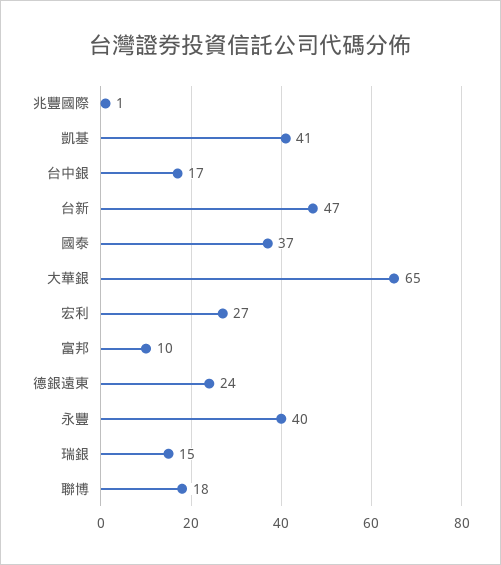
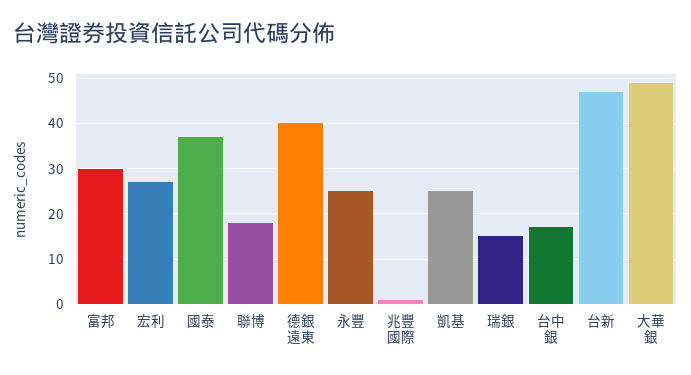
  {
    "兆豐國際": 1,
-   "凱基": 41,
+   "凱基": 25,
    "台中銀": 17,
    "台新": 47,
    "國泰": 37,
-   "大華銀": 65,
+   "大華銀": 50,
    "宏利": 27,
-   "富邦": 10,
+   "富邦": 30,
-   "德銀遠東": 24,
+   "德銀遠東": 40,
-   "永豐": 40,
+   "永豐": 25,
    "瑞銀": 15,
    "聯博": 18
  }

